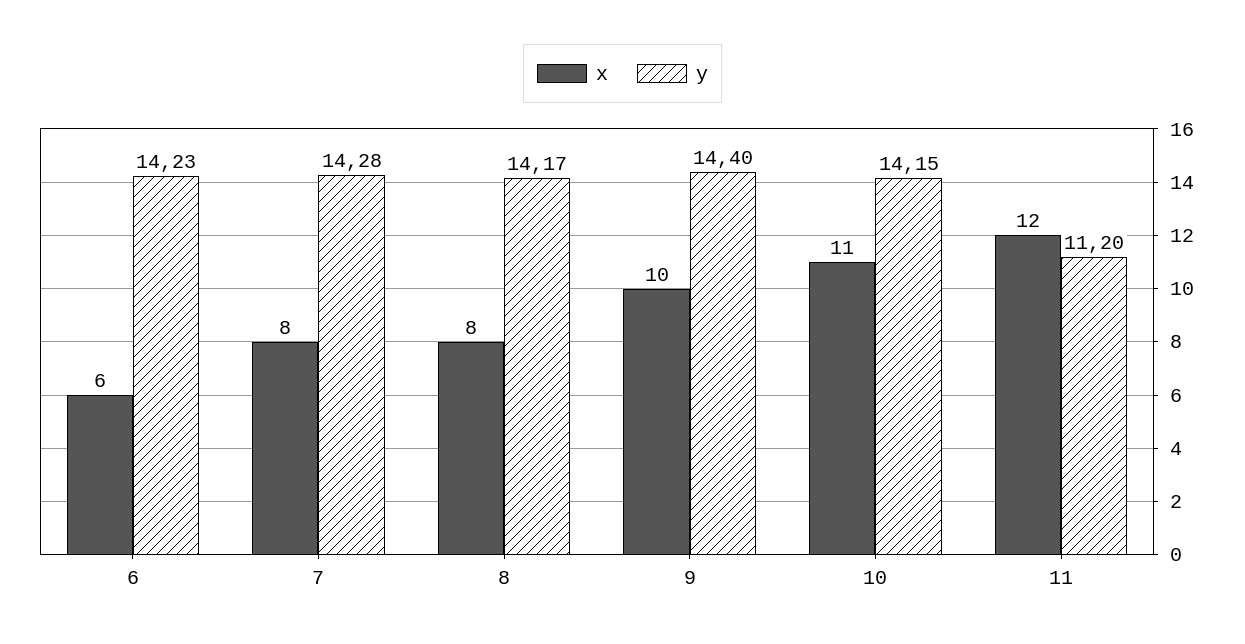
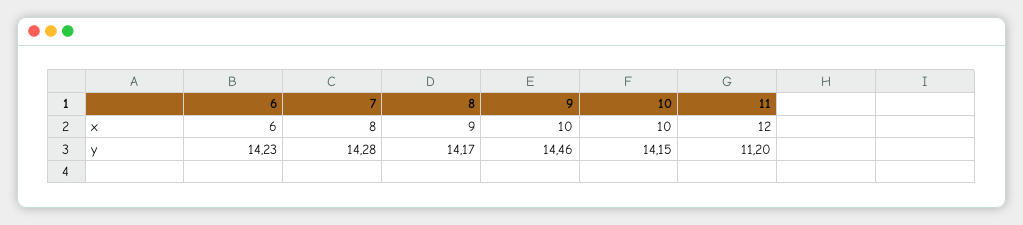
  {
    "x": {
      "6": 6,
      "7": 8,
-     "8": 8,
+     "8": 9,
      "9": 10,
-     "10": 11,
+     "10": 10,
      "11": 12
    },
    "y": {
      "6": 14.23,
      "7": 14.28,
      "8": 14.17,
-     "9": 14.4,
+     "9": 14.46,
      "10": 14.15,
      "11": 11.2
    }
  }

